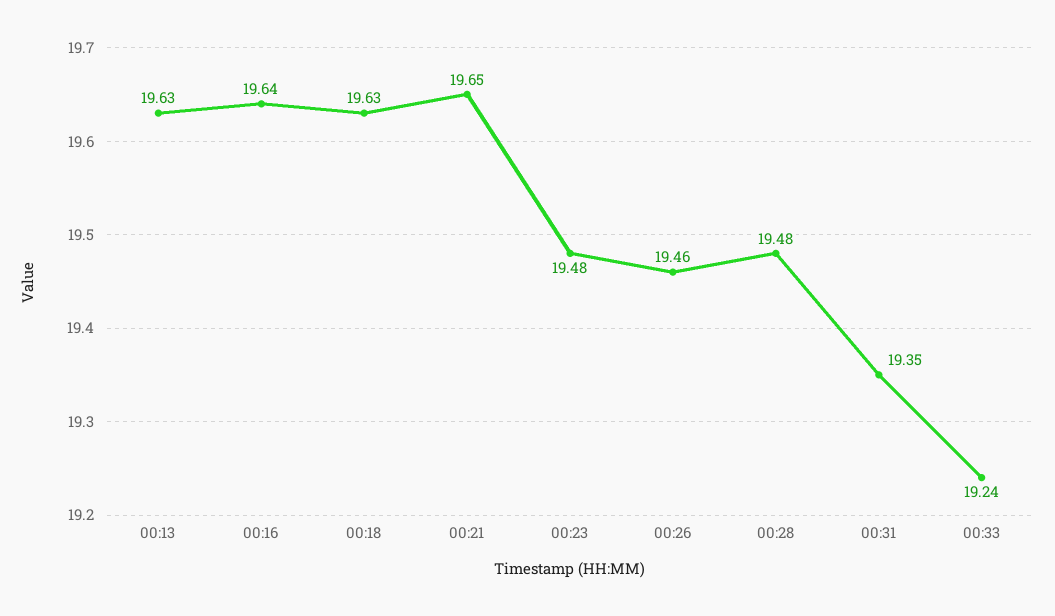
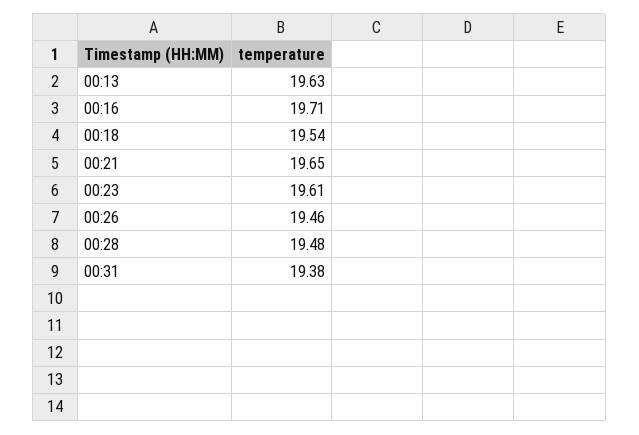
  {
    "00:13": 19.63,
-   "00:16": 19.64,
+   "00:16": 19.71,
-   "00:18": 19.63,
+   "00:18": 19.54,
    "00:21": 19.65,
-   "00:23": 19.48,
+   "00:23": 19.61,
    "00:26": 19.46,
    "00:28": 19.48,
-   "00:31": 19.35,
+   "00:31": 19.38
-   "00:33": 19.24
  }

